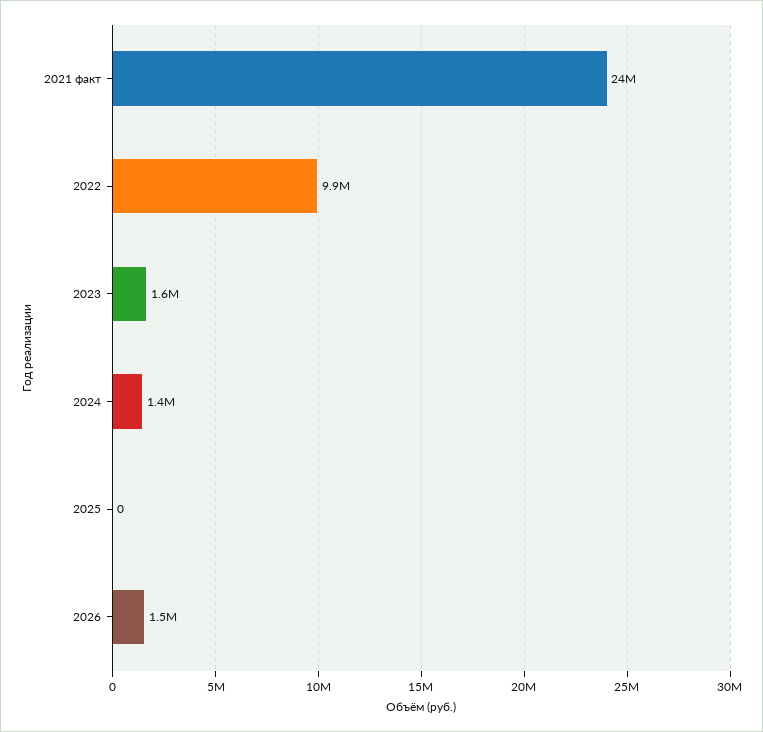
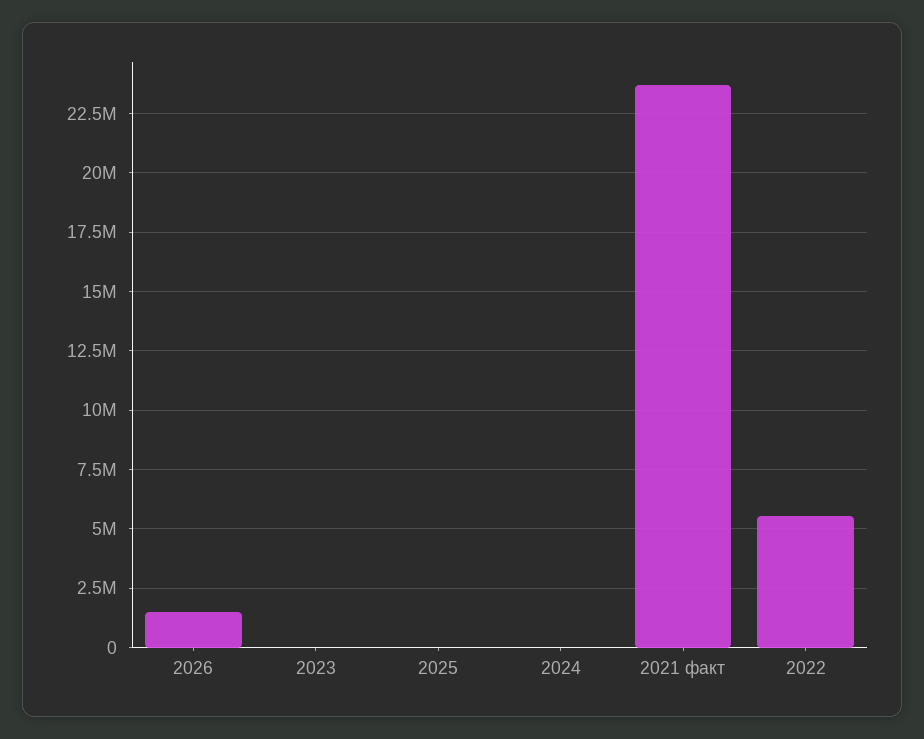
  {
    "2021 факт": 24000000,
-   "2022": 9900000,
+   "2022": 5500000,
-   "2023": 1600000,
+   "2023": 0,
-   "2024": 1400000,
+   "2024": 0,
    "2025": 0,
    "2026": 1500000
  }

